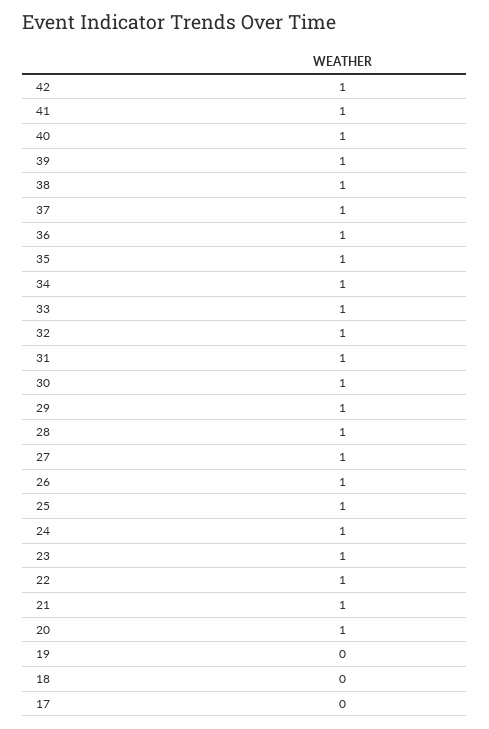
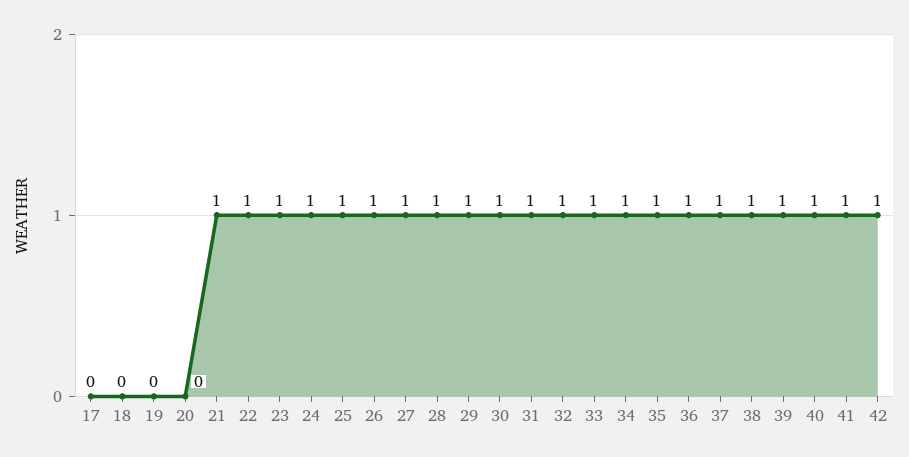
  {
    "42": 1,
    "41": 1,
    "40": 1,
    "39": 1,
    "38": 1,
    "37": 1,
    "36": 1,
    "35": 1,
    "34": 1,
    "33": 1,
    "32": 1,
    "31": 1,
    "30": 1,
    "29": 1,
    "28": 1,
    "27": 1,
    "26": 1,
    "25": 1,
    "24": 1,
    "23": 1,
    "22": 1,
    "21": 1,
-   "20": 1,
+   "20": 0,
    "19": 0,
    "18": 0,
    "17": 0
  }

